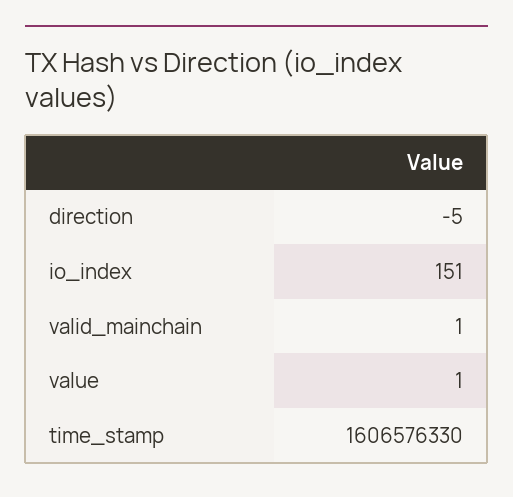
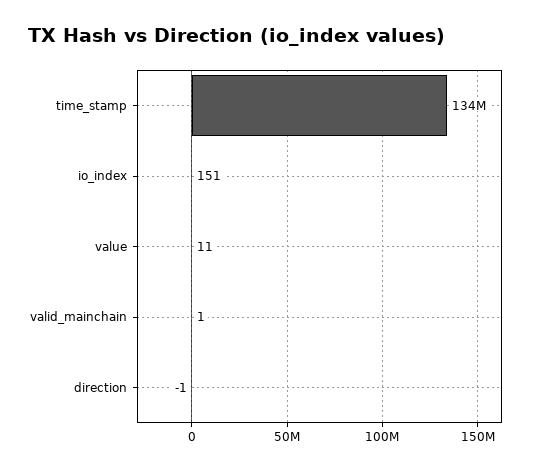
  {
-   "direction": -5,
+   "direction": -1,
    "io_index": 151,
    "valid_mainchain": 1,
-   "value": 1,
+   "value": 11,
-   "time_stamp": 1606576330
+   "time_stamp": 134000000
  }

